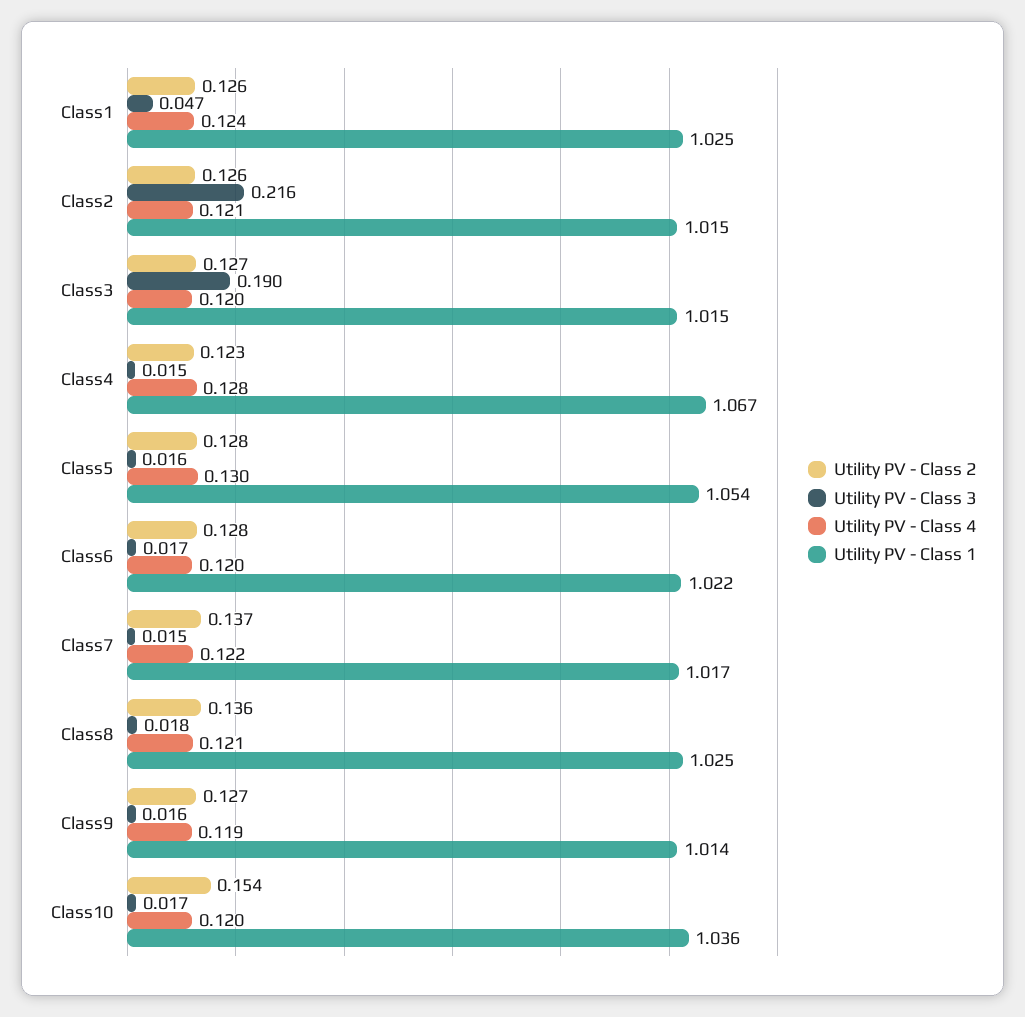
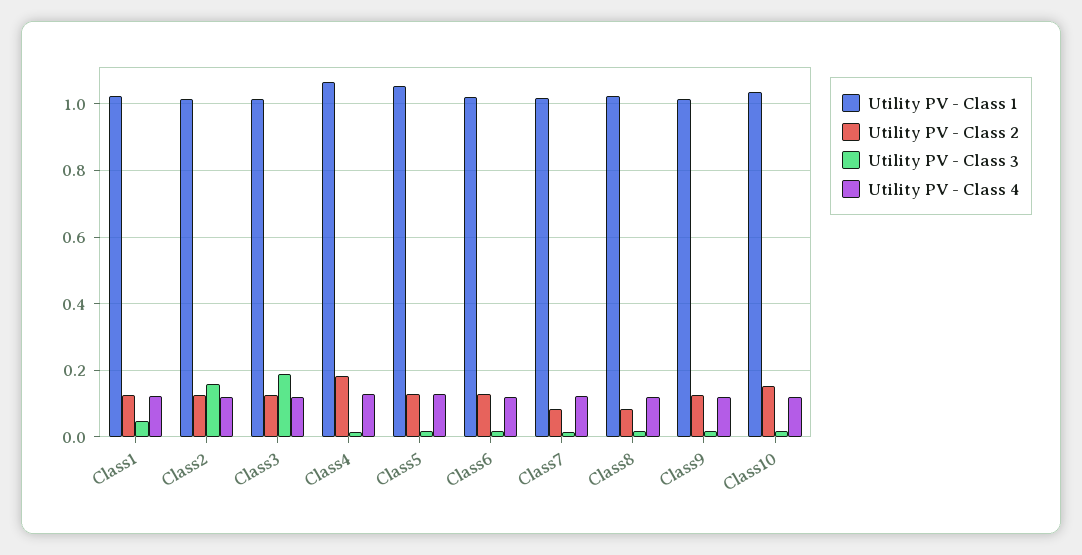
  {
    "Utility PV - Class 2": {
      "Class1": 0.126,
      "Class2": 0.126,
      "Class3": 0.127,
-     "Class4": 0.123,
+     "Class4": 0.18,
      "Class5": 0.128,
      "Class6": 0.128,
-     "Class7": 0.137,
+     "Class7": 0.08,
-     "Class8": 0.136,
+     "Class8": 0.08,
      "Class9": 0.127,
      "Class10": 0.154
    },
    "Utility PV - Class 3": {
      "Class1": 0.047,
-     "Class2": 0.216,
+     "Class2": 0.16,
      "Class3": 0.19,
      "Class4": 0.015,
      "Class5": 0.016,
      "Class6": 0.017,
      "Class7": 0.015,
      "Class8": 0.018,
      "Class9": 0.016,
      "Class10": 0.017
    },
    "Utility PV - Class 4": {
      "Class1": 0.124,
      "Class2": 0.121,
      "Class3": 0.12,
      "Class4": 0.128,
      "Class5": 0.13,
      "Class6": 0.12,
      "Class7": 0.122,
      "Class8": 0.121,
      "Class9": 0.119,
      "Class10": 0.12
    },
    "Utility PV - Class 1": {
      "Class1": 1.025,
      "Class2": 1.015,
      "Class3": 1.015,
      "Class4": 1.067,
      "Class5": 1.054,
      "Class6": 1.022,
      "Class7": 1.017,
      "Class8": 1.025,
      "Class9": 1.014,
      "Class10": 1.036
    }
  }

